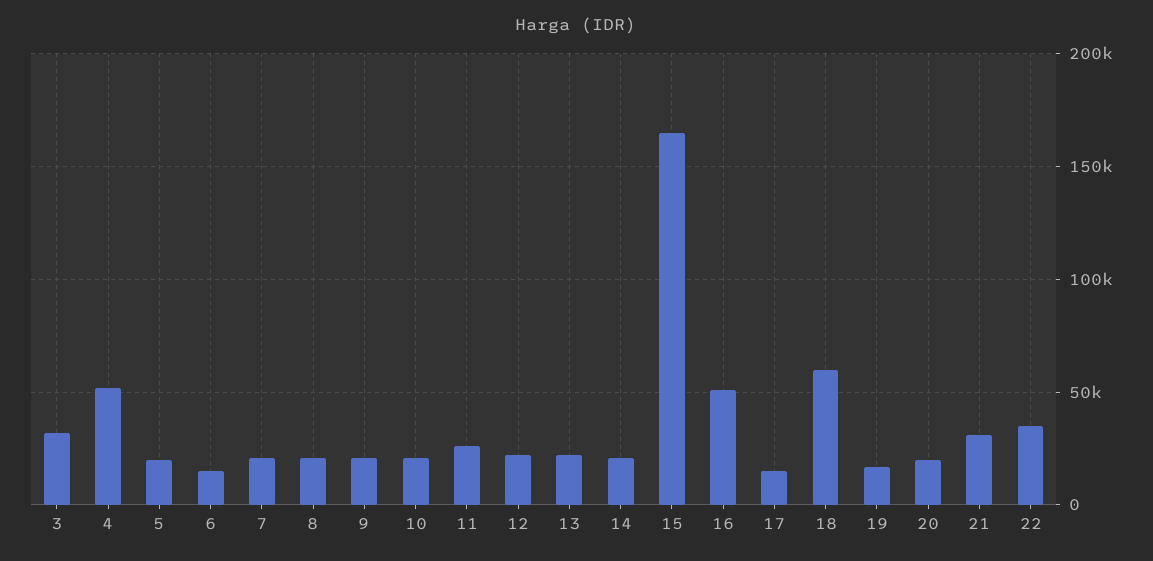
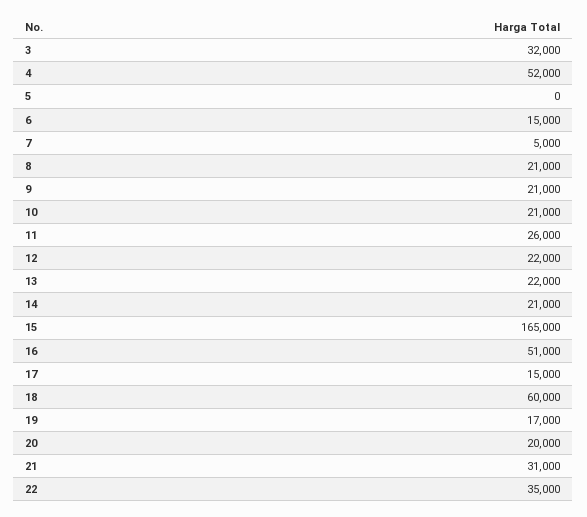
  {
    "3": 32000,
    "4": 52000,
-   "5": 20000,
+   "5": 0,
    "6": 15000,
-   "7": 20000,
+   "7": 5000,
    "8": 21000,
    "9": 21000,
    "10": 21000,
    "11": 26000,
    "12": 22000,
    "13": 22000,
    "14": 21000,
    "15": 165000,
    "16": 51000,
    "17": 15000,
    "18": 60000,
    "19": 17000,
    "20": 20000,
    "21": 31000,
    "22": 35000
  }

